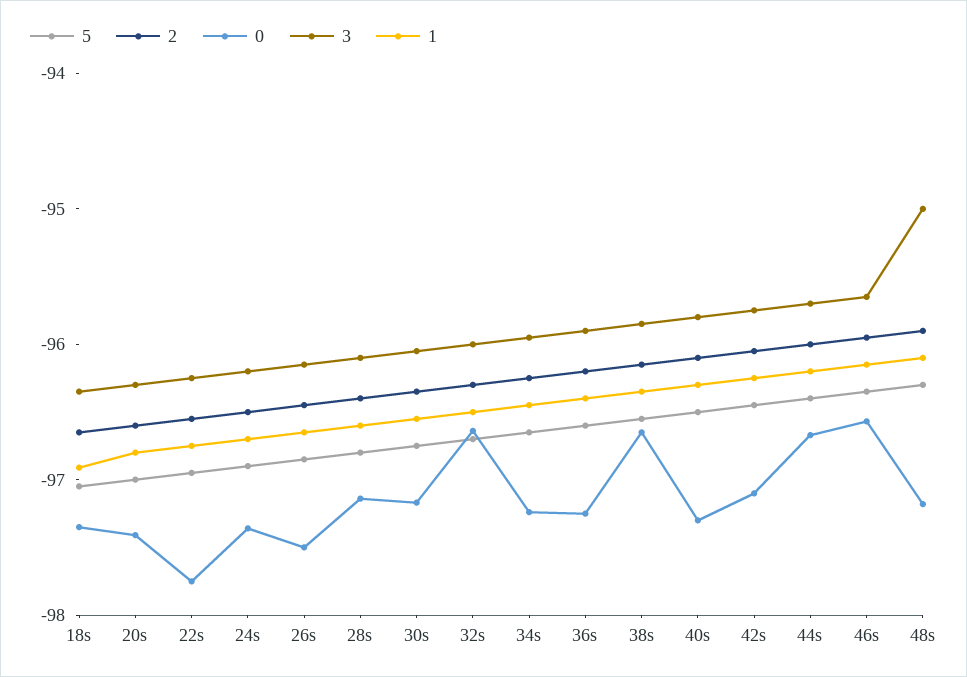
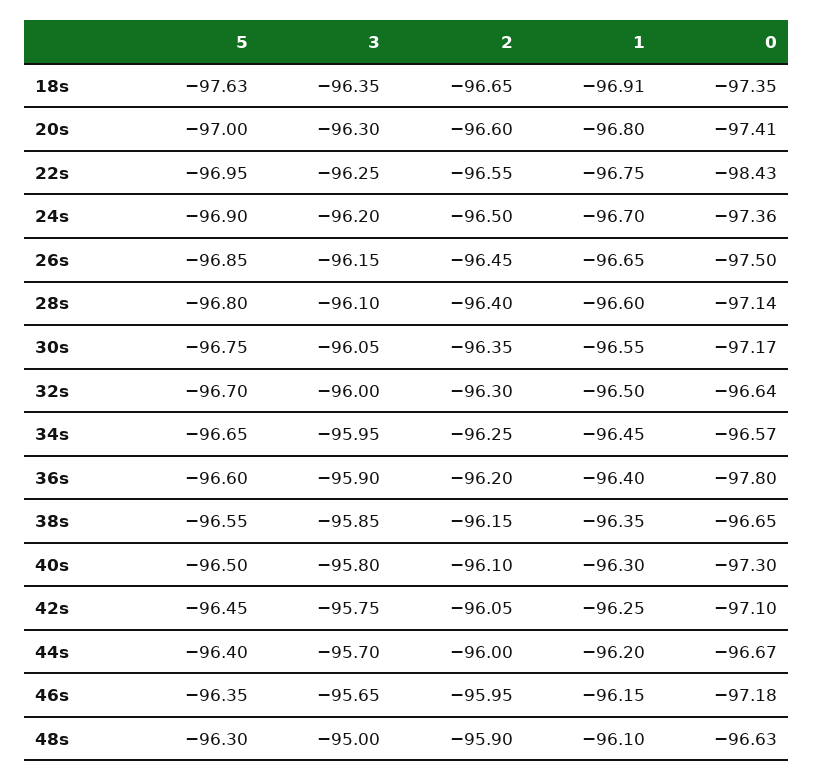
  {
    "5": {
-     "18s": -97,
+     "18s": -97.63,
      "20s": -97,
      "22s": -96.95,
      "24s": -96.9,
      "26s": -96.85,
      "28s": -96.8,
      "30s": -96.75,
      "32s": -96.7,
      "34s": -96.65,
      "36s": -96.6,
      "38s": -96.55,
      "40s": -96.5,
      "42s": -96.45,
      "44s": -96.4,
      "46s": -96.35,
      "48s": -96.3
    },
    "2": {
      "18s": -96.65,
      "20s": -96.6,
      "22s": -96.55,
      "24s": -96.5,
      "26s": -96.45,
      "28s": -96.4,
      "30s": -96.35,
      "32s": -96.3,
      "34s": -96.25,
      "36s": -96.2,
      "38s": -96.15,
      "40s": -96.1,
      "42s": -96.05,
      "44s": -96,
      "46s": -95.95,
      "48s": -95.9
    },
    "0": {
      "18s": -97.35,
      "20s": -97.41,
-     "22s": -97.8,
+     "22s": -98.43,
      "24s": -97.36,
      "26s": -97.5,
      "28s": -97.14,
      "30s": -97.17,
      "32s": -96.64,
-     "34s": -97.2,
+     "34s": -96.57,
-     "36s": -97.2,
+     "36s": -97.8,
      "38s": -96.65,
      "40s": -97.3,
      "42s": -97.1,
      "44s": -96.67,
-     "46s": -96.6,
+     "46s": -97.18,
-     "48s": -97.2
+     "48s": -96.63
    },
    "3": {
      "18s": -96.35,
      "20s": -96.3,
      "22s": -96.25,
      "24s": -96.2,
      "26s": -96.15,
      "28s": -96.1,
      "30s": -96.05,
      "32s": -96,
      "34s": -95.95,
      "36s": -95.9,
      "38s": -95.85,
      "40s": -95.8,
      "42s": -95.75,
      "44s": -95.7,
      "46s": -95.65,
      "48s": -95
    },
    "1": {
      "18s": -96.91,
      "20s": -96.8,
      "22s": -96.75,
      "24s": -96.7,
      "26s": -96.65,
      "28s": -96.6,
      "30s": -96.55,
      "32s": -96.5,
      "34s": -96.45,
      "36s": -96.4,
      "38s": -96.35,
      "40s": -96.3,
      "42s": -96.25,
      "44s": -96.2,
      "46s": -96.15,
      "48s": -96.1
    }
  }

